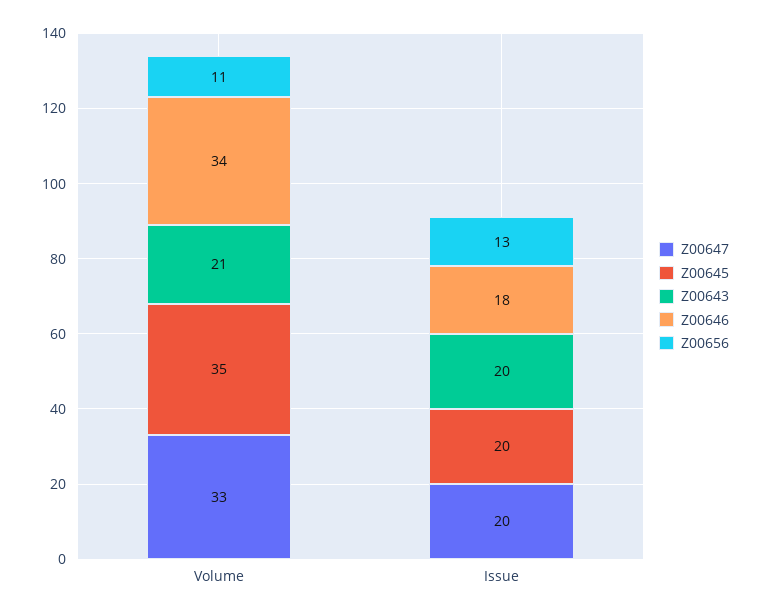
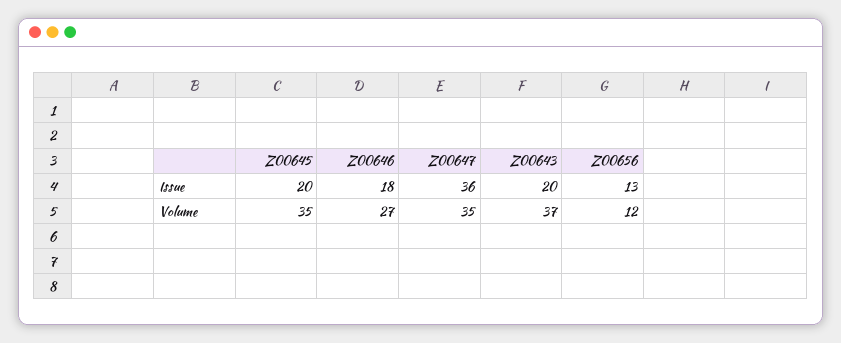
  {
    "Z00647": {
-     "Volume": 33,
+     "Volume": 35,
-     "Issue": 20
+     "Issue": 36
    },
    "Z00645": {
      "Volume": 35,
      "Issue": 20
    },
    "Z00643": {
-     "Volume": 21,
+     "Volume": 37,
      "Issue": 20
    },
    "Z00646": {
-     "Volume": 34,
+     "Volume": 27,
      "Issue": 18
    },
    "Z00656": {
-     "Volume": 11,
+     "Volume": 12,
      "Issue": 13
    }
  }

